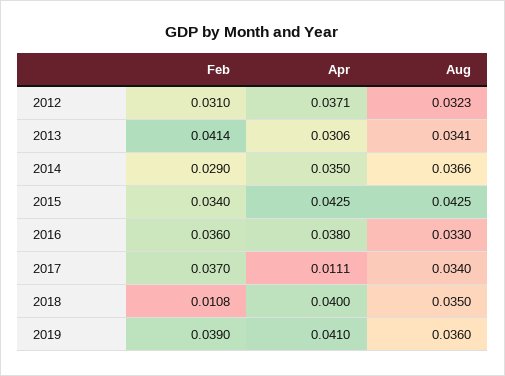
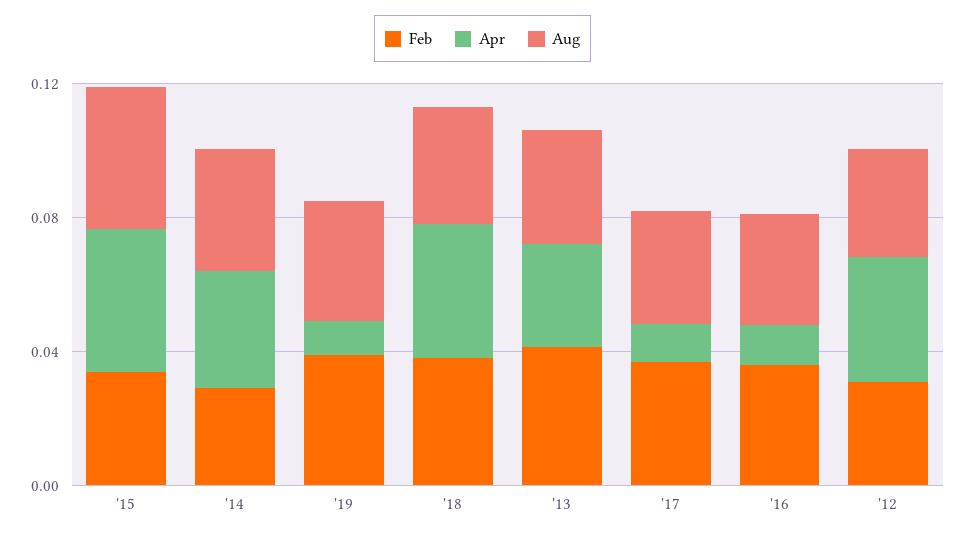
  {
    "Feb": {
      "2012": 0.031,
      "2013": 0.0414,
      "2014": 0.029,
      "2015": 0.034,
      "2016": 0.036,
      "2017": 0.037,
-     "2018": 0.0108,
+     "2018": 0.04,
      "2019": 0.039
    },
    "Apr": {
      "2012": 0.0371,
      "2013": 0.0306,
      "2014": 0.035,
      "2015": 0.0425,
-     "2016": 0.038,
+     "2016": 0.01,
      "2017": 0.0111,
      "2018": 0.04,
-     "2019": 0.041
+     "2019": 0.01
    },
    "Aug": {
      "2012": 0.0323,
      "2013": 0.0341,
      "2014": 0.0366,
      "2015": 0.0425,
      "2016": 0.033,
      "2017": 0.034,
      "2018": 0.035,
      "2019": 0.036
    }
  }

